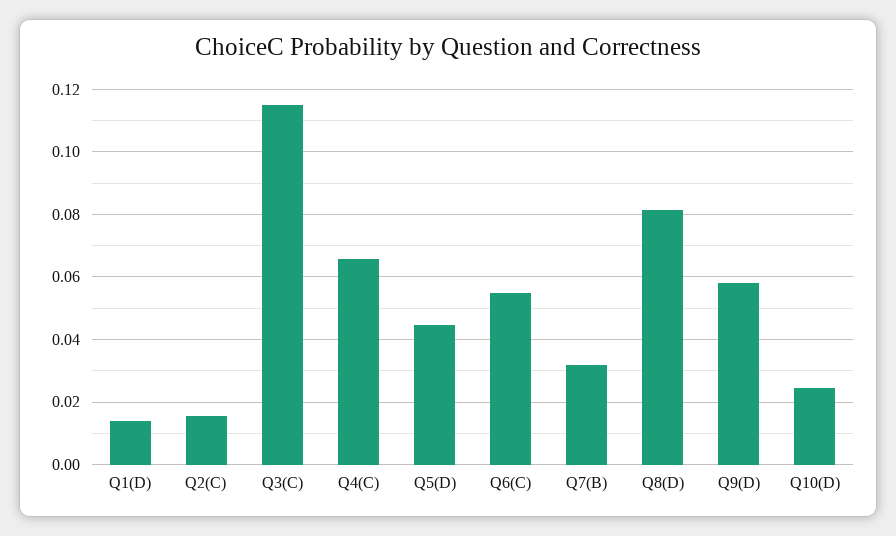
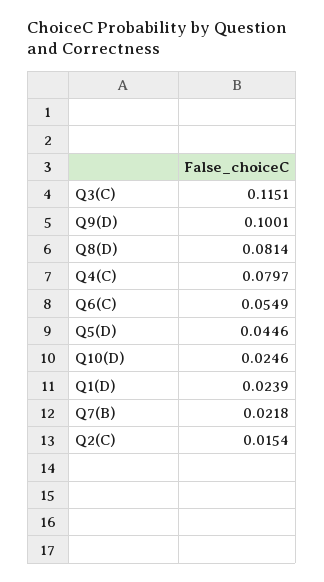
  {
-   "Q1(D)": 0.014,
+   "Q1(D)": 0.0239,
    "Q2(C)": 0.0154,
    "Q3(C)": 0.1151,
-   "Q4(C)": 0.066,
+   "Q4(C)": 0.0797,
    "Q5(D)": 0.0446,
    "Q6(C)": 0.0549,
-   "Q7(B)": 0.032,
+   "Q7(B)": 0.0218,
    "Q8(D)": 0.0814,
-   "Q9(D)": 0.058,
+   "Q9(D)": 0.1001,
    "Q10(D)": 0.0246
  }

